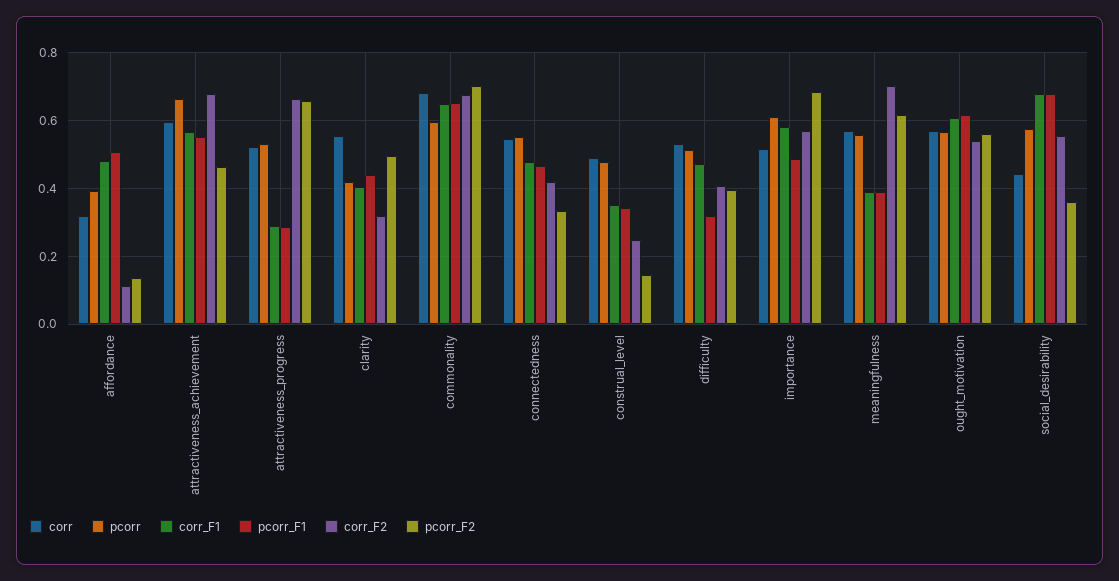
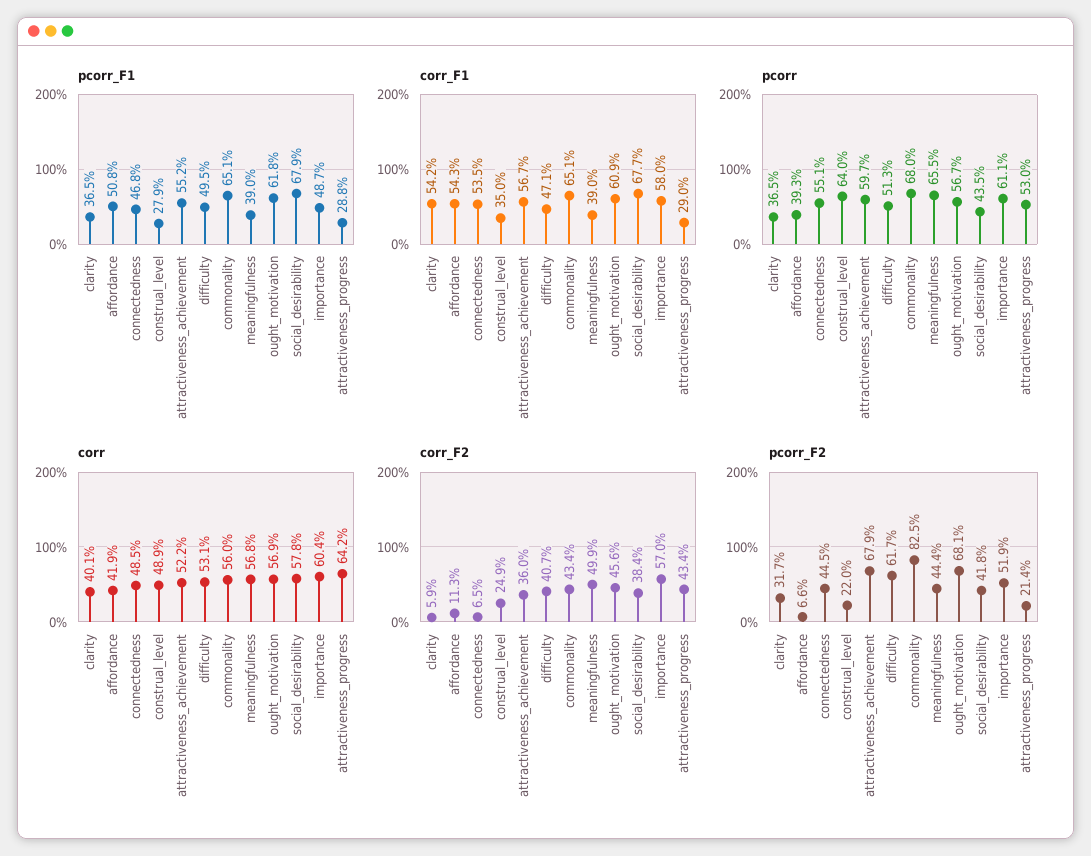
  {
    "corr": {
-     "affordance": 0.32,
+     "affordance": 0.419,
-     "attractiveness_achievement": 0.6,
+     "attractiveness_achievement": 0.522,
-     "attractiveness_progress": 0.52,
+     "attractiveness_progress": 0.642,
-     "clarity": 0.56,
+     "clarity": 0.401,
-     "commonality": 0.68,
+     "commonality": 0.56,
-     "connectedness": 0.54,
+     "connectedness": 0.485,
      "construal_level": 0.489,
      "difficulty": 0.531,
-     "importance": 0.52,
+     "importance": 0.604,
      "meaningfulness": 0.568,
      "ought_motivation": 0.569,
-     "social_desirability": 0.44
+     "social_desirability": 0.578
    },
    "pcorr": {
      "affordance": 0.393,
-     "attractiveness_achievement": 0.66,
+     "attractiveness_achievement": 0.597,
      "attractiveness_progress": 0.53,
-     "clarity": 0.42,
+     "clarity": 0.365,
-     "commonality": 0.6,
+     "commonality": 0.68,
      "connectedness": 0.551,
-     "construal_level": 0.48,
+     "construal_level": 0.64,
      "difficulty": 0.513,
      "importance": 0.611,
-     "meaningfulness": 0.56,
+     "meaningfulness": 0.655,
      "ought_motivation": 0.567,
-     "social_desirability": 0.58
+     "social_desirability": 0.435
    },
    "corr_F1": {
-     "affordance": 0.48,
+     "affordance": 0.543,
      "attractiveness_achievement": 0.567,
      "attractiveness_progress": 0.29,
-     "clarity": 0.4,
+     "clarity": 0.542,
      "commonality": 0.651,
-     "connectedness": 0.48,
+     "connectedness": 0.535,
      "construal_level": 0.35,
      "difficulty": 0.471,
      "importance": 0.58,
      "meaningfulness": 0.39,
      "ought_motivation": 0.609,
      "social_desirability": 0.677
    },
    "pcorr_F1": {
      "affordance": 0.508,
      "attractiveness_achievement": 0.552,
      "attractiveness_progress": 0.288,
-     "clarity": 0.44,
+     "clarity": 0.365,
      "commonality": 0.651,
      "connectedness": 0.468,
-     "construal_level": 0.34,
+     "construal_level": 0.279,
-     "difficulty": 0.32,
+     "difficulty": 0.495,
      "importance": 0.487,
      "meaningfulness": 0.39,
      "ought_motivation": 0.618,
      "social_desirability": 0.679
    },
    "corr_F2": {
      "affordance": 0.113,
-     "attractiveness_achievement": 0.68,
+     "attractiveness_achievement": 0.36,
-     "attractiveness_progress": 0.66,
+     "attractiveness_progress": 0.434,
-     "clarity": 0.32,
+     "clarity": 0.059,
-     "commonality": 0.68,
+     "commonality": 0.434,
-     "connectedness": 0.42,
+     "connectedness": 0.065,
      "construal_level": 0.249,
      "difficulty": 0.407,
      "importance": 0.57,
-     "meaningfulness": 0.7,
+     "meaningfulness": 0.499,
-     "ought_motivation": 0.54,
+     "ought_motivation": 0.456,
-     "social_desirability": 0.56
+     "social_desirability": 0.384
    },
    "pcorr_F2": {
-     "affordance": 0.14,
+     "affordance": 0.066,
-     "attractiveness_achievement": 0.46,
+     "attractiveness_achievement": 0.679,
-     "attractiveness_progress": 0.66,
+     "attractiveness_progress": 0.214,
-     "clarity": 0.5,
+     "clarity": 0.317,
-     "commonality": 0.7,
+     "commonality": 0.825,
-     "connectedness": 0.34,
+     "connectedness": 0.445,
-     "construal_level": 0.14,
+     "construal_level": 0.22,
-     "difficulty": 0.4,
+     "difficulty": 0.617,
-     "importance": 0.68,
+     "importance": 0.519,
-     "meaningfulness": 0.62,
+     "meaningfulness": 0.444,
-     "ought_motivation": 0.56,
+     "ought_motivation": 0.681,
-     "social_desirability": 0.36
+     "social_desirability": 0.418
    }
  }

